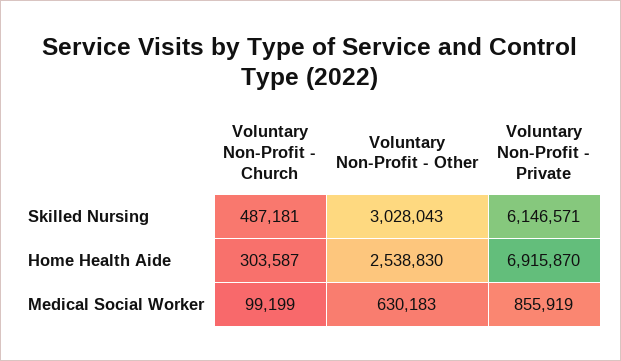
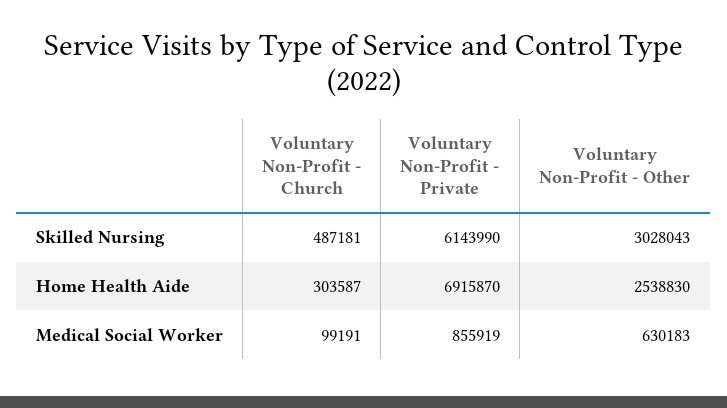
  {
    "Voluntary Non-Profit - Church": {
      "Skilled Nursing": 487181,
      "Home Health Aide": 303587,
-     "Medical Social Worker": 99199
+     "Medical Social Worker": 99191
    },
    "Voluntary Non-Profit - Other": {
      "Skilled Nursing": 3028043,
      "Home Health Aide": 2538830,
      "Medical Social Worker": 630183
    },
    "Voluntary Non-Profit - Private": {
-     "Skilled Nursing": 6146571,
+     "Skilled Nursing": 6143990,
      "Home Health Aide": 6915870,
      "Medical Social Worker": 855919
    }
  }

